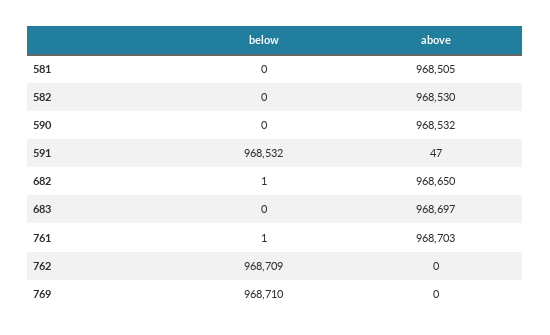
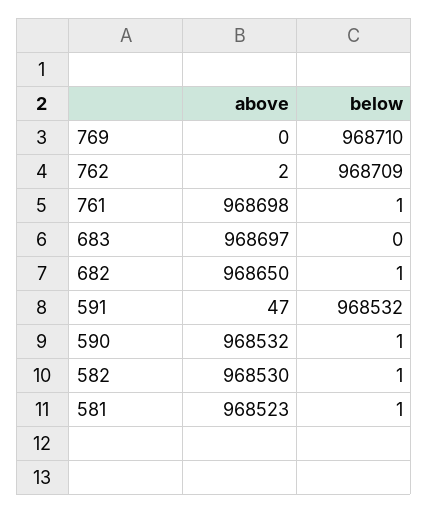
  {
    "below": {
-     "581": 0,
+     "581": 1,
-     "582": 0,
+     "582": 1,
-     "590": 0,
+     "590": 1,
      "591": 968532,
      "682": 1,
      "683": 0,
      "761": 1,
      "762": 968709,
      "769": 968710
    },
    "above": {
-     "581": 968505,
+     "581": 968523,
      "582": 968530,
      "590": 968532,
      "591": 47,
      "682": 968650,
      "683": 968697,
-     "761": 968703,
+     "761": 968698,
-     "762": 0,
+     "762": 2,
      "769": 0
    }
  }

